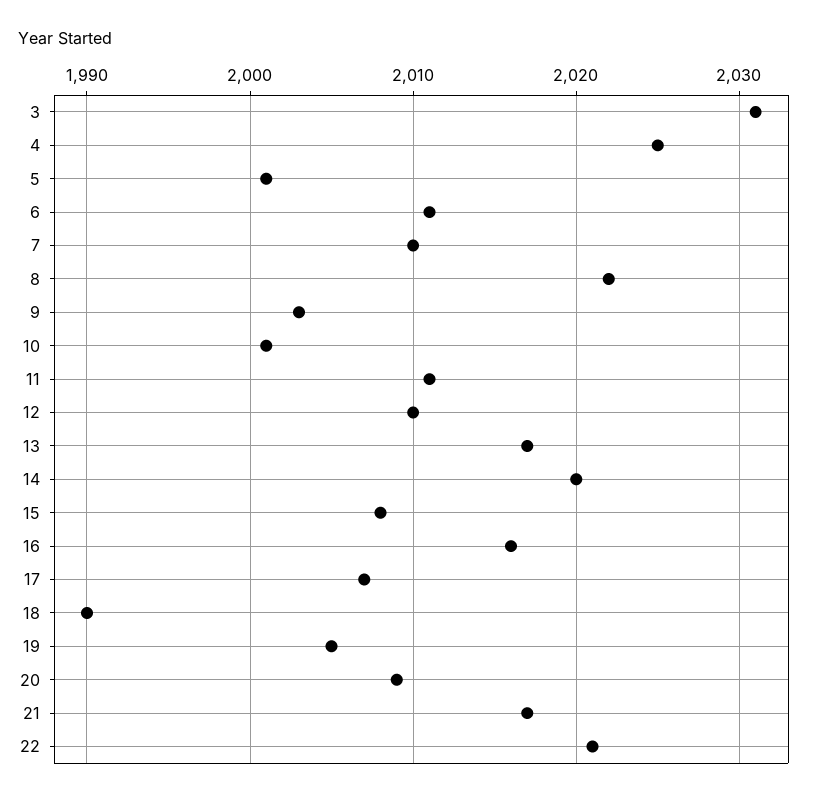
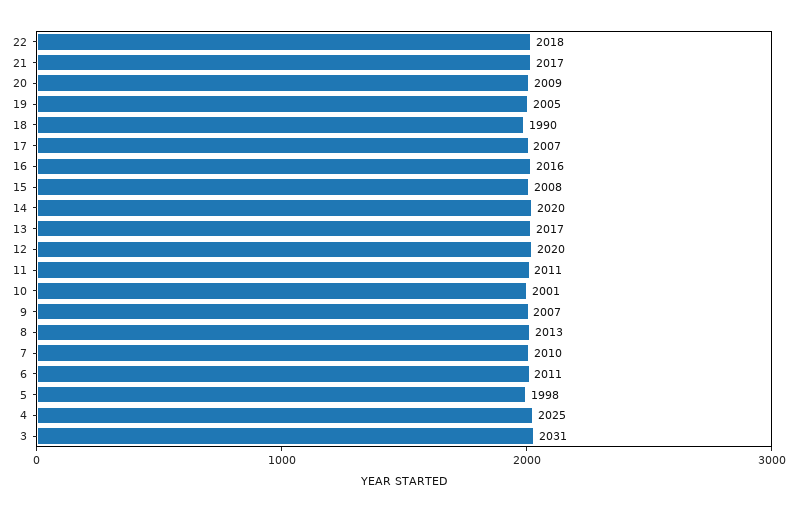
  {
    "3": 2031,
    "4": 2025,
-   "5": 2001,
+   "5": 1998,
    "6": 2011,
    "7": 2010,
-   "8": 2022,
+   "8": 2013,
-   "9": 2003,
+   "9": 2007,
    "10": 2001,
    "11": 2011,
-   "12": 2010,
+   "12": 2020,
    "13": 2017,
    "14": 2020,
    "15": 2008,
    "16": 2016,
    "17": 2007,
    "18": 1990,
    "19": 2005,
    "20": 2009,
    "21": 2017,
-   "22": 2021
+   "22": 2018
  }

